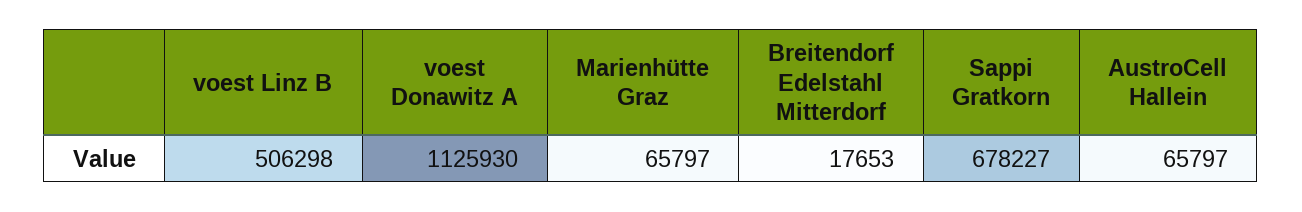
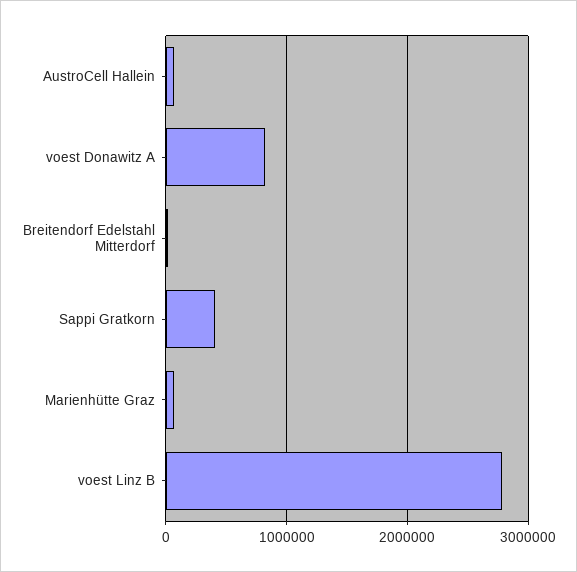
  {
-   "voest Linz B": 506298,
+   "voest Linz B": 2800000,
-   "voest Donawitz A": 1125930,
+   "voest Donawitz A": 800000,
    "Marienhütte Graz": 65797,
    "Breitendorf Edelstahl Mitterdorf": 17653,
-   "Sappi Gratkorn": 678227,
+   "Sappi Gratkorn": 400000,
    "AustroCell Hallein": 65797
  }

